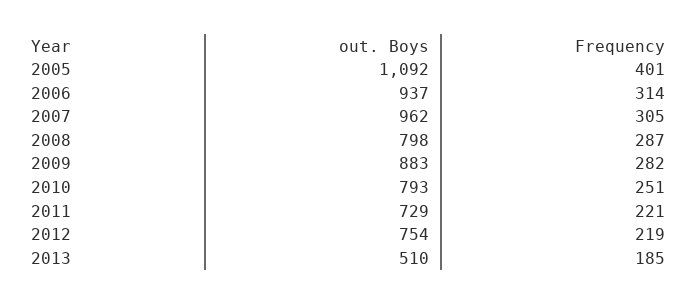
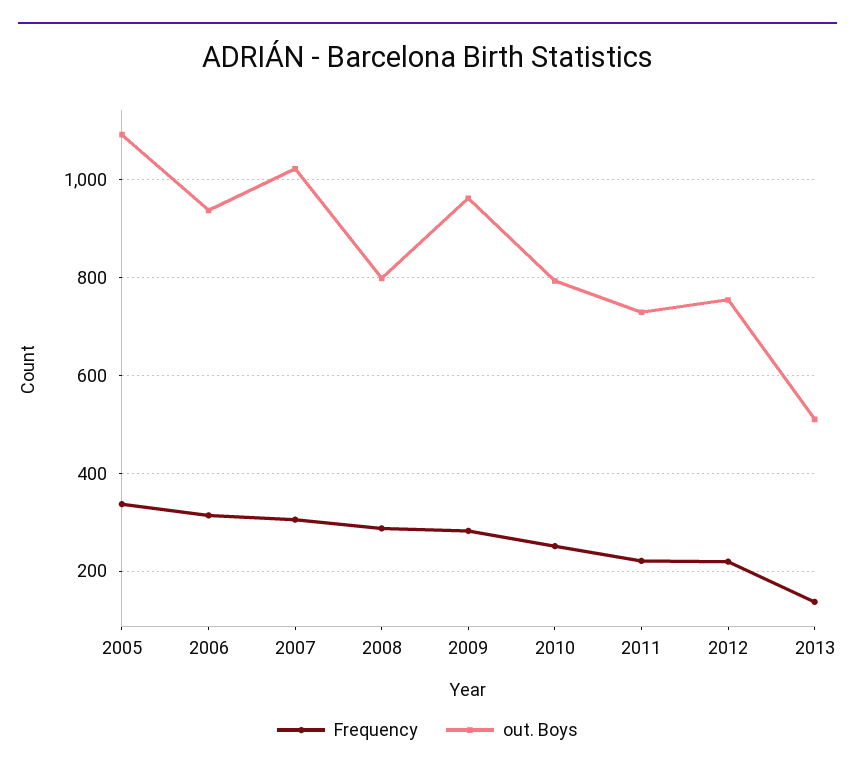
  {
    "out. Boys": {
      "2005": 1092,
      "2006": 937,
-     "2007": 962,
+     "2007": 1020,
      "2008": 798,
-     "2009": 883,
+     "2009": 960,
      "2010": 793,
      "2011": 729,
      "2012": 754,
      "2013": 510
    },
    "Frequency": {
-     "2005": 401,
+     "2005": 340,
      "2006": 314,
      "2007": 305,
      "2008": 287,
      "2009": 282,
      "2010": 251,
      "2011": 221,
      "2012": 219,
-     "2013": 185
+     "2013": 140
    }
  }

